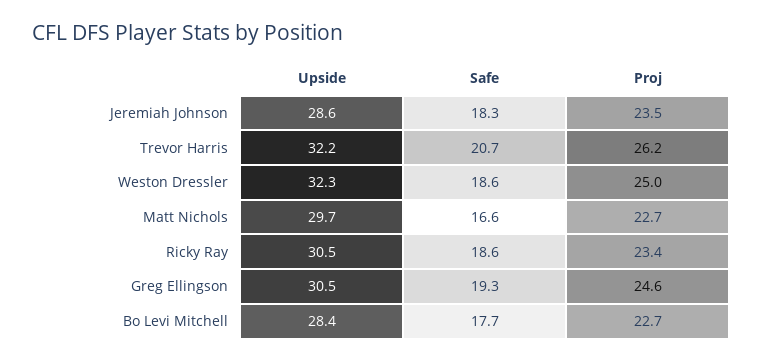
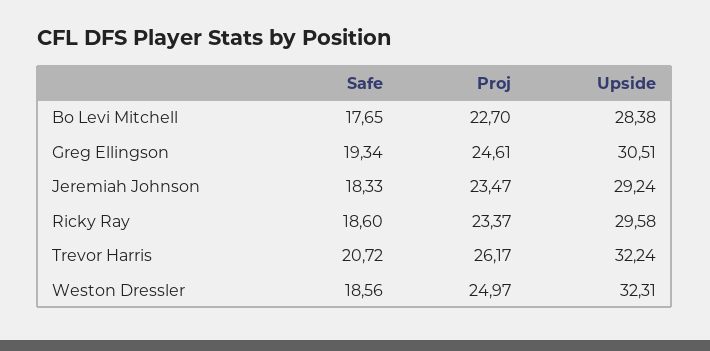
  {
    "Upside": {
-     "Jeremiah Johnson": 28.6,
+     "Jeremiah Johnson": 29.24,
      "Trevor Harris": 32.24,
      "Weston Dressler": 32.31,
-     "Matt Nichols": 29.7,
-     "Ricky Ray": 30.5,
+     "Ricky Ray": 29.58,
      "Greg Ellingson": 30.51,
      "Bo Levi Mitchell": 28.38
    },
    "Safe": {
      "Jeremiah Johnson": 18.33,
      "Trevor Harris": 20.72,
      "Weston Dressler": 18.56,
-     "Matt Nichols": 16.6,
      "Ricky Ray": 18.6,
      "Greg Ellingson": 19.34,
      "Bo Levi Mitchell": 17.65
    },
    "Proj": {
      "Jeremiah Johnson": 23.47,
      "Trevor Harris": 26.17,
      "Weston Dressler": 24.97,
-     "Matt Nichols": 22.7,
      "Ricky Ray": 23.37,
      "Greg Ellingson": 24.61,
      "Bo Levi Mitchell": 22.7
    }
  }

